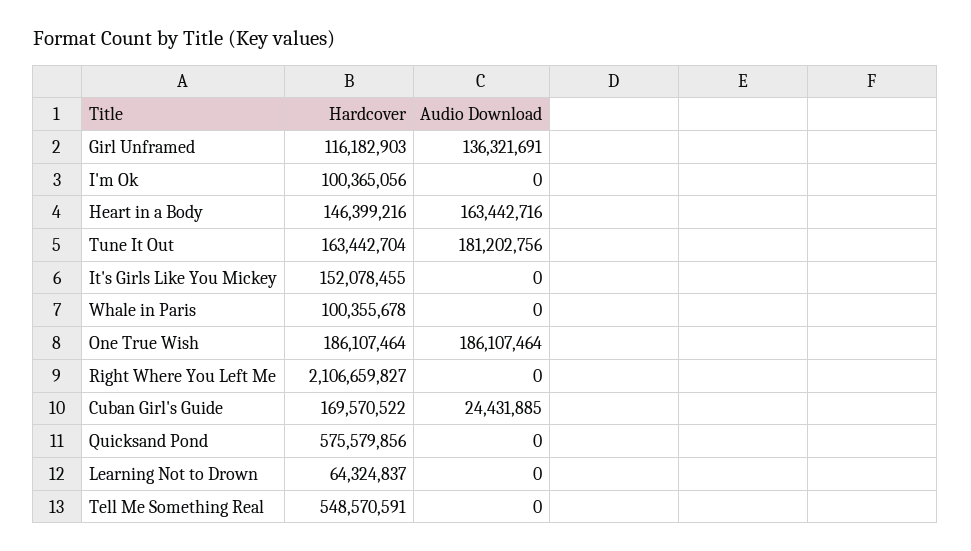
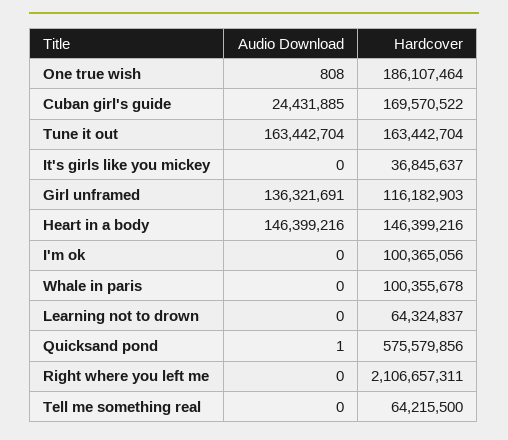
  {
    "Hardcover": {
      "Girl Unframed": 116182903,
      "I'm Ok": 100365056,
      "Heart in a Body": 146399216,
      "Tune It Out": 163442704,
-     "It's Girls Like You Mickey": 152078455,
+     "It's Girls Like You Mickey": 36845637,
      "Whale in Paris": 100355678,
      "One True Wish": 186107464,
-     "Right Where You Left Me": 2106659827,
+     "Right Where You Left Me": 2106657311,
      "Cuban Girl's Guide": 169570522,
      "Quicksand Pond": 575579856,
      "Learning Not to Drown": 64324837,
-     "Tell Me Something Real": 548570591
+     "Tell Me Something Real": 64215500
    },
    "Audio Download": {
      "Girl Unframed": 136321691,
      "I'm Ok": 0,
-     "Heart in a Body": 163442716,
+     "Heart in a Body": 146399216,
-     "Tune It Out": 181202756,
+     "Tune It Out": 163442704,
      "It's Girls Like You Mickey": 0,
      "Whale in Paris": 0,
-     "One True Wish": 186107464,
+     "One True Wish": 808,
      "Right Where You Left Me": 0,
      "Cuban Girl's Guide": 24431885,
-     "Quicksand Pond": 0,
+     "Quicksand Pond": 1,
      "Learning Not to Drown": 0,
      "Tell Me Something Real": 0
    }
  }

